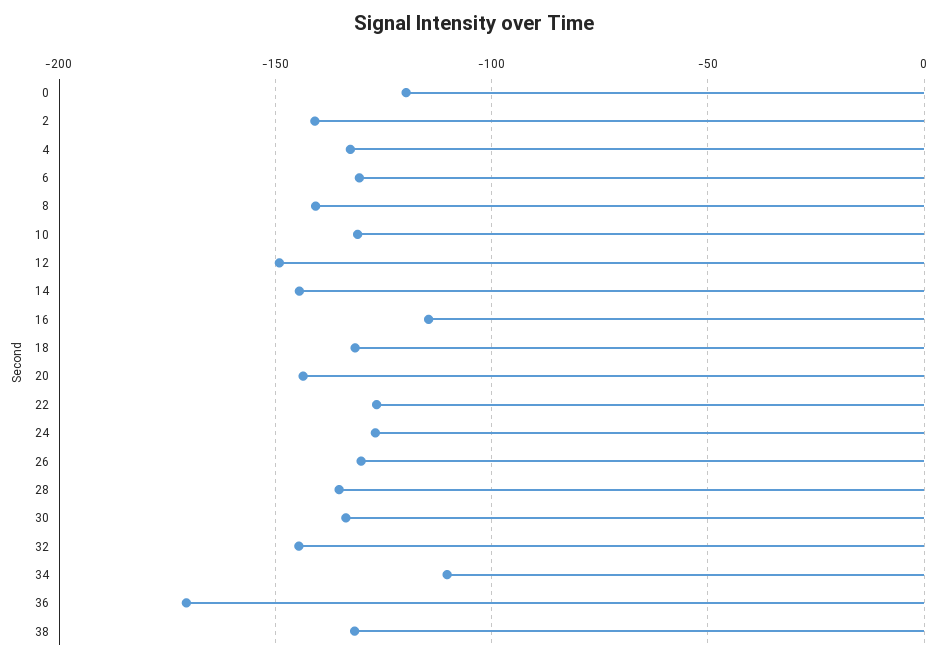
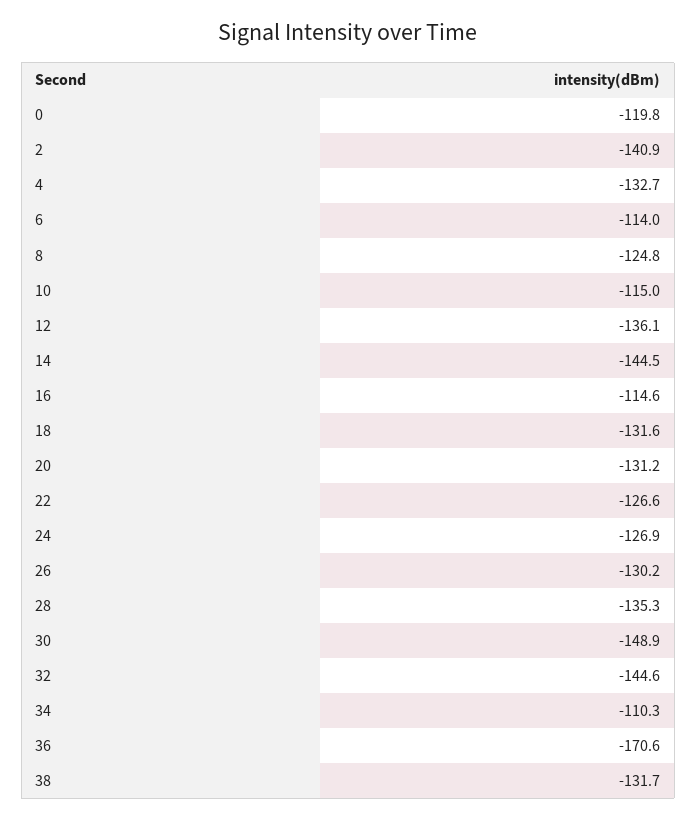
  {
    "0": -119.8,
    "2": -140.9,
    "4": -132.7,
-   "6": -130,
+   "6": -114,
-   "8": -140,
+   "8": -124.8,
-   "10": -130,
+   "10": -115,
-   "12": -150,
+   "12": -136.1,
    "14": -144.5,
    "16": -114.6,
    "18": -131.6,
-   "20": -145,
+   "20": -131.2,
    "22": -126.6,
    "24": -126.9,
    "26": -130.2,
    "28": -135.3,
-   "30": -135,
+   "30": -148.9,
    "32": -144.6,
    "34": -110.3,
    "36": -170.6,
    "38": -131.7
  }

